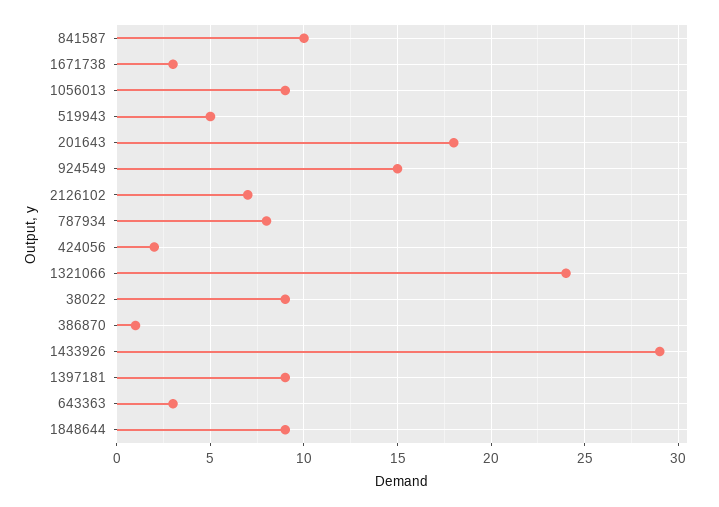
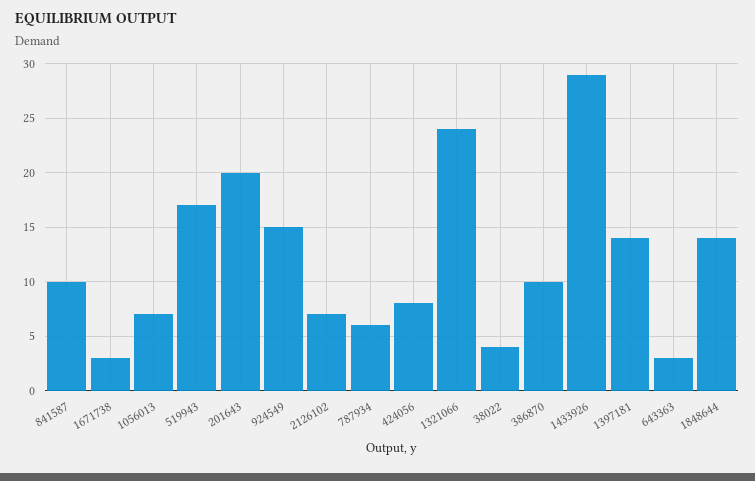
  {
    "841587": 10,
    "1671738": 3,
-   "1056013": 9,
+   "1056013": 7,
-   "519943": 5,
+   "519943": 17,
-   "201643": 18,
+   "201643": 20,
    "924549": 15,
    "2126102": 7,
-   "787934": 8,
+   "787934": 6,
-   "424056": 2,
+   "424056": 8,
    "1321066": 24,
-   "38022": 9,
+   "38022": 4,
-   "386870": 1,
+   "386870": 10,
    "1433926": 29,
-   "1397181": 9,
+   "1397181": 14,
    "643363": 3,
-   "1848644": 9
+   "1848644": 14
  }

